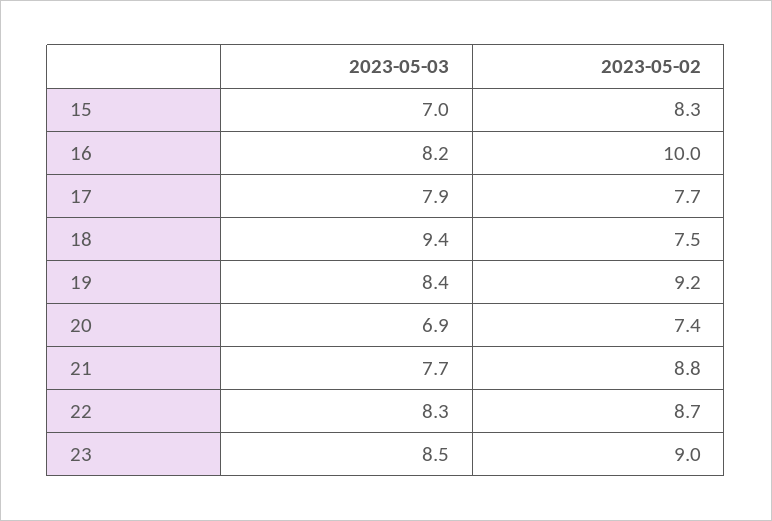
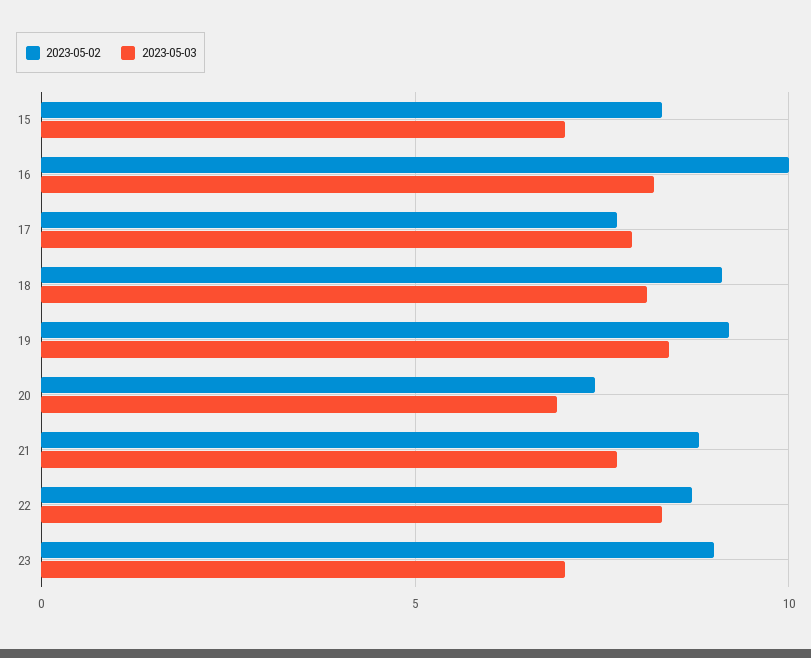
  {
    "2023-05-03": {
      "15": 7,
      "16": 8.2,
      "17": 7.9,
-     "18": 9.4,
+     "18": 8,
      "19": 8.4,
      "20": 6.9,
      "21": 7.7,
      "22": 8.3,
-     "23": 8.5
+     "23": 7
    },
    "2023-05-02": {
      "15": 8.3,
      "16": 10,
      "17": 7.7,
-     "18": 7.5,
+     "18": 9,
      "19": 9.2,
      "20": 7.4,
      "21": 8.8,
      "22": 8.7,
      "23": 9
    }
  }

